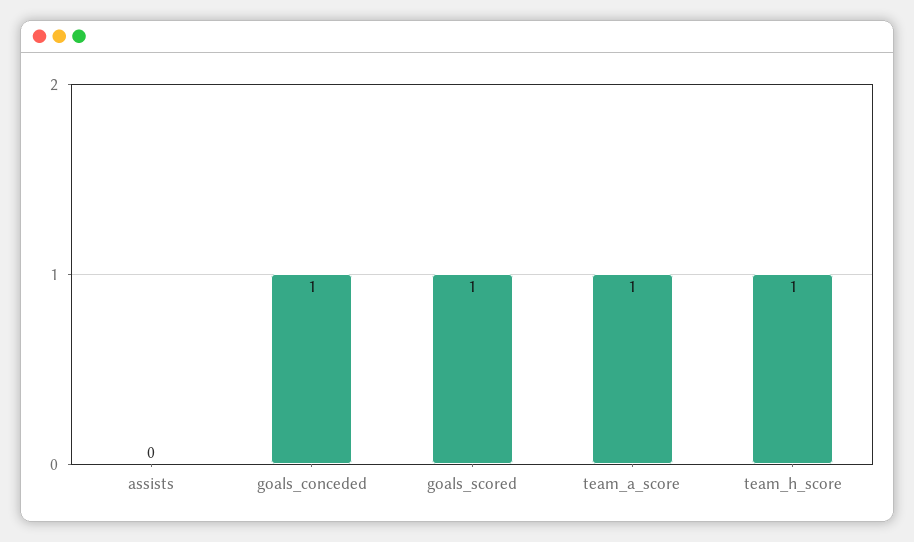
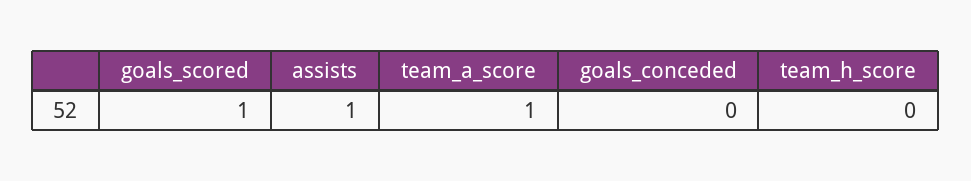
  {
-   "assists": 0,
+   "assists": 1,
-   "goals_conceded": 1,
+   "goals_conceded": 0,
    "goals_scored": 1,
    "team_a_score": 1,
-   "team_h_score": 1
+   "team_h_score": 0
  }

